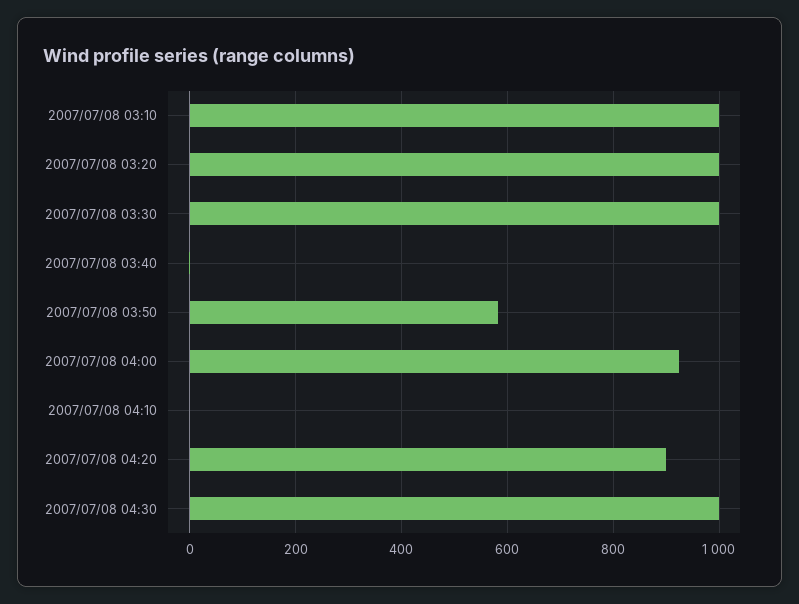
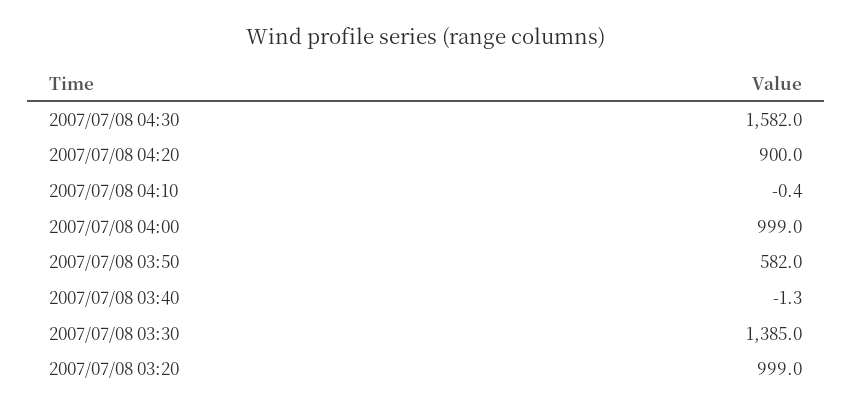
  {
-   "2007/07/08 03:10": 1000,
    "2007/07/08 03:20": 999,
-   "2007/07/08 03:30": 1000,
+   "2007/07/08 03:30": 1385,
    "2007/07/08 03:40": -1.3,
    "2007/07/08 03:50": 582,
-   "2007/07/08 04:00": 920,
+   "2007/07/08 04:00": 999,
    "2007/07/08 04:10": -0.4,
    "2007/07/08 04:20": 900,
-   "2007/07/08 04:30": 1000
+   "2007/07/08 04:30": 1582
  }

